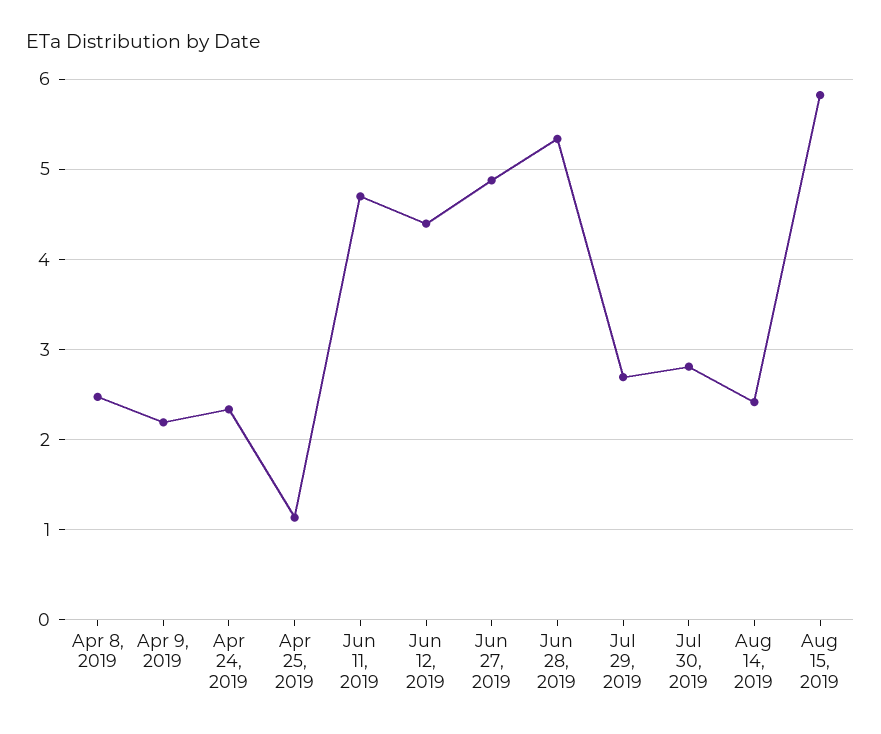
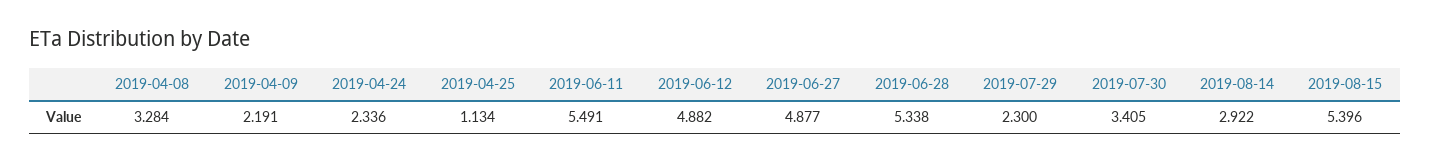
  {
-   "Apr 8, 2019": 2.5,
+   "Apr 8, 2019": 3.284,
    "Apr 9, 2019": 2.191,
    "Apr 24, 2019": 2.336,
    "Apr 25, 2019": 1.134,
-   "Jun 11, 2019": 4.7,
+   "Jun 11, 2019": 5.491,
-   "Jun 12, 2019": 4.4,
+   "Jun 12, 2019": 4.882,
    "Jun 27, 2019": 4.877,
    "Jun 28, 2019": 5.338,
-   "Jul 29, 2019": 2.7,
+   "Jul 29, 2019": 2.3,
-   "Jul 30, 2019": 2.8,
+   "Jul 30, 2019": 3.405,
-   "Aug 14, 2019": 2.4,
+   "Aug 14, 2019": 2.922,
-   "Aug 15, 2019": 5.8
+   "Aug 15, 2019": 5.396
  }

